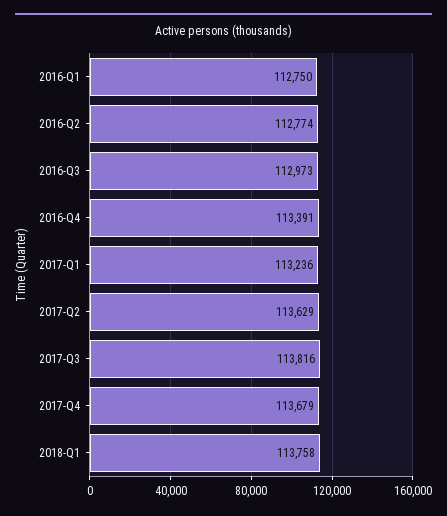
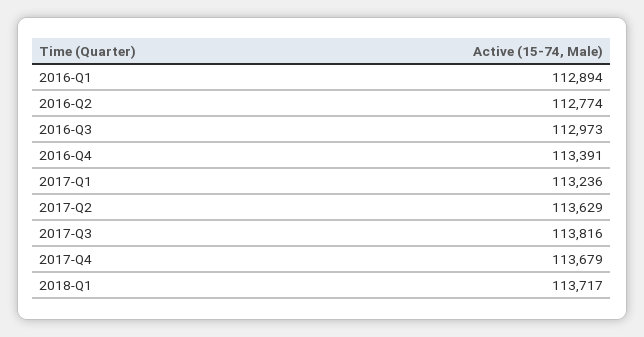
  {
-   "2016-Q1": 112750,
+   "2016-Q1": 112894,
    "2016-Q2": 112774,
    "2016-Q3": 112973,
    "2016-Q4": 113391,
    "2017-Q1": 113236,
    "2017-Q2": 113629,
    "2017-Q3": 113816,
    "2017-Q4": 113679,
-   "2018-Q1": 113758
+   "2018-Q1": 113717
  }

